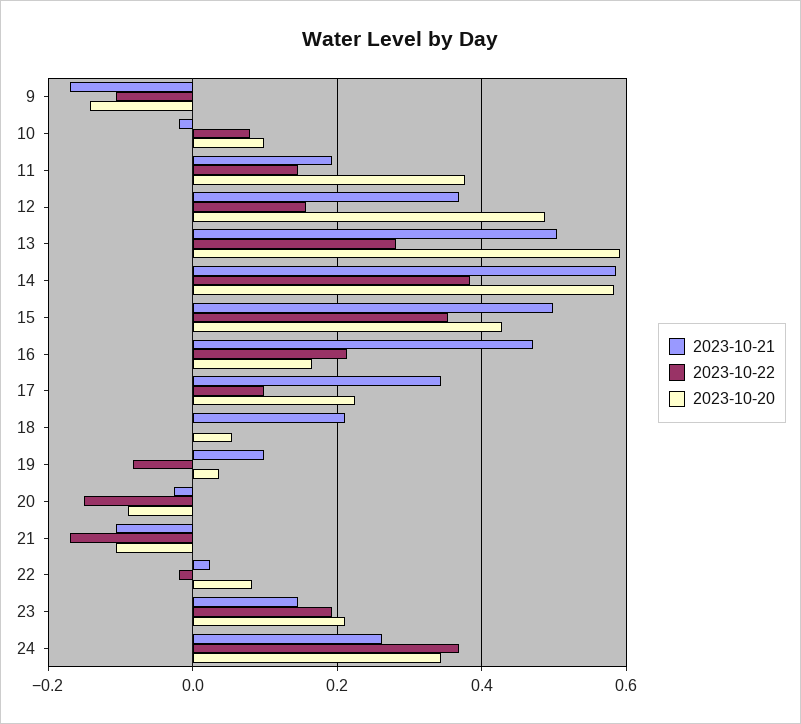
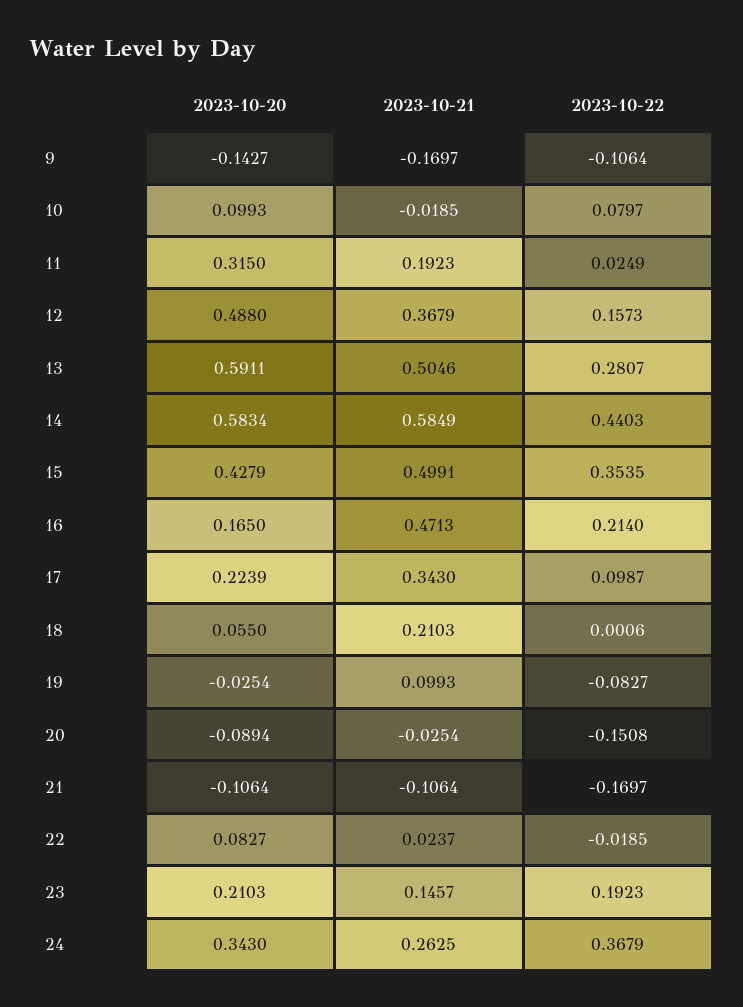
  {
    "2023-10-21": {
      "9": -0.1697,
      "10": -0.0185,
      "11": 0.1923,
      "12": 0.3679,
      "13": 0.5046,
      "14": 0.5849,
      "15": 0.4991,
      "16": 0.4713,
      "17": 0.343,
      "18": 0.2103,
      "19": 0.0993,
      "20": -0.0254,
      "21": -0.1064,
      "22": 0.0237,
      "23": 0.1457,
      "24": 0.2625
    },
    "2023-10-22": {
      "9": -0.1064,
      "10": 0.0797,
-     "11": 0.14,
+     "11": 0.0249,
      "12": 0.1573,
      "13": 0.2807,
-     "14": 0.38,
+     "14": 0.4403,
      "15": 0.3535,
      "16": 0.214,
      "17": 0.0987,
      "18": 0.0006,
      "19": -0.0827,
      "20": -0.1508,
      "21": -0.1697,
      "22": -0.0185,
      "23": 0.1923,
      "24": 0.3679
    },
    "2023-10-20": {
      "9": -0.1427,
      "10": 0.0993,
-     "11": 0.38,
+     "11": 0.315,
      "12": 0.488,
      "13": 0.5911,
      "14": 0.5834,
      "15": 0.4279,
      "16": 0.165,
      "17": 0.2239,
      "18": 0.055,
-     "19": 0.04,
+     "19": -0.0254,
      "20": -0.0894,
      "21": -0.1064,
      "22": 0.0827,
      "23": 0.2103,
      "24": 0.343
    }
  }

